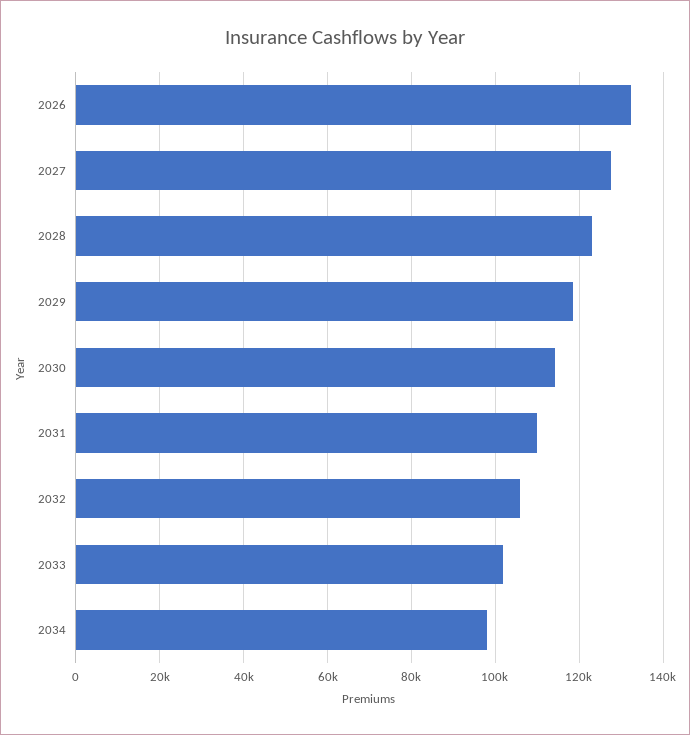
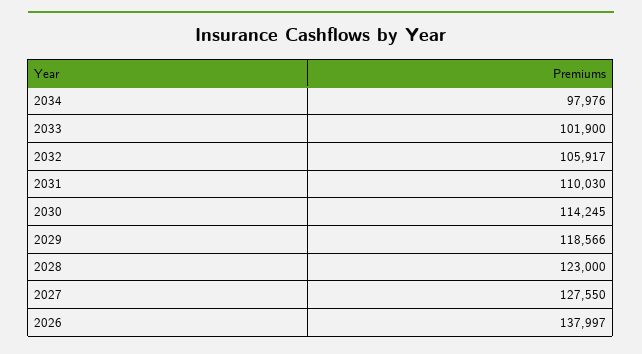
  {
-   "2026": 132000,
+   "2026": 137997,
    "2027": 127550,
    "2028": 123000,
    "2029": 118566,
    "2030": 114245,
    "2031": 110030,
    "2032": 105917,
    "2033": 101900,
    "2034": 97976
  }

